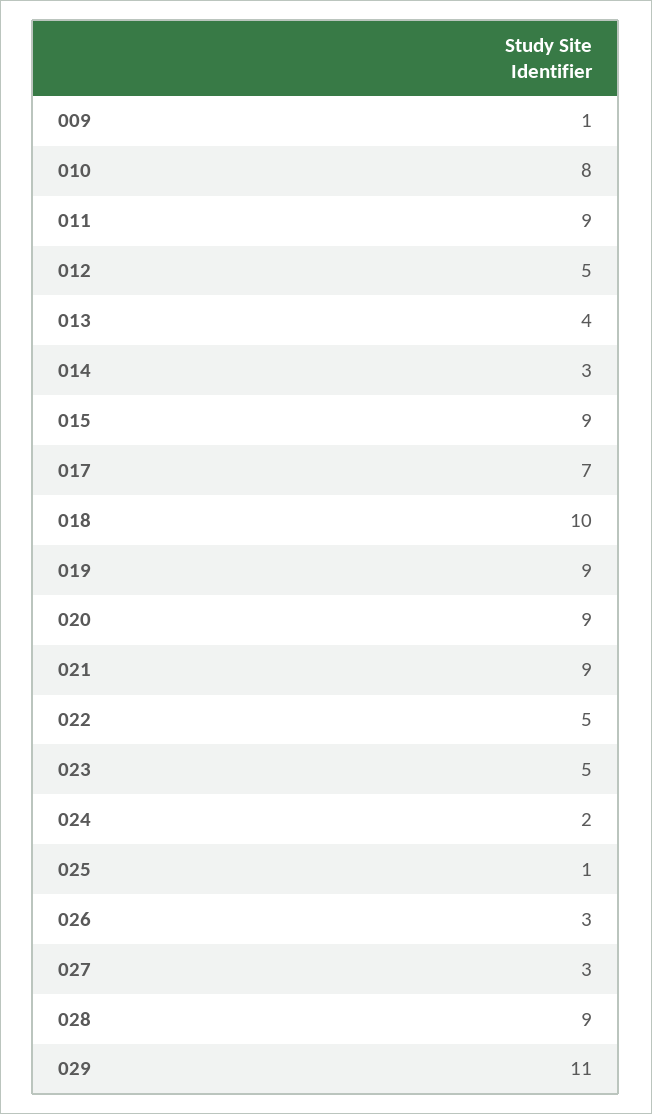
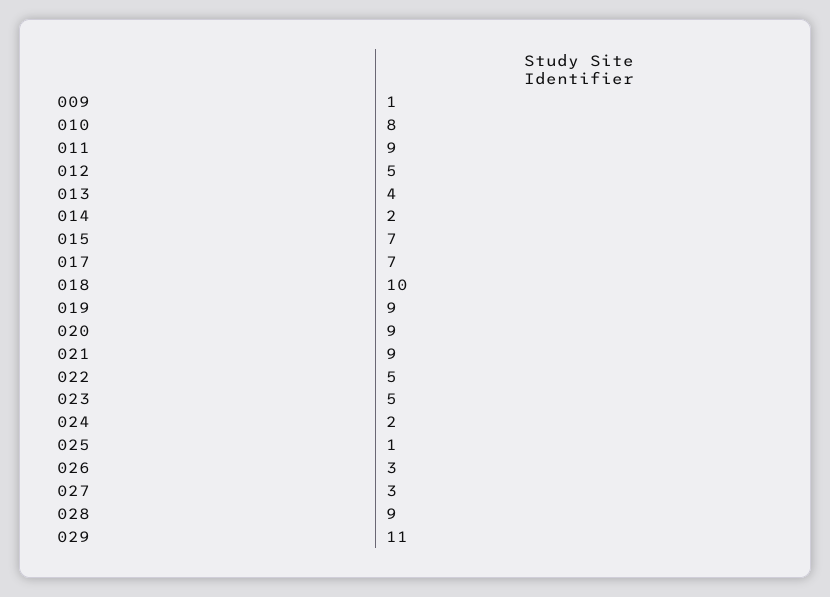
  {
    "009": 1,
    "010": 8,
    "011": 9,
    "012": 5,
    "013": 4,
-   "014": 3,
+   "014": 2,
-   "015": 9,
+   "015": 7,
    "017": 7,
    "018": 10,
    "019": 9,
    "020": 9,
    "021": 9,
    "022": 5,
    "023": 5,
    "024": 2,
    "025": 1,
    "026": 3,
    "027": 3,
    "028": 9,
    "029": 11
  }

